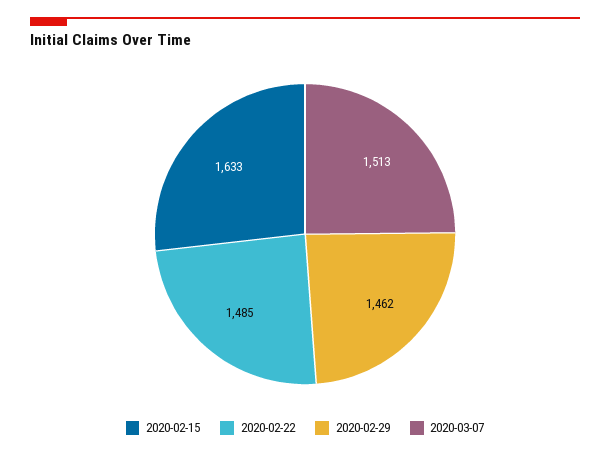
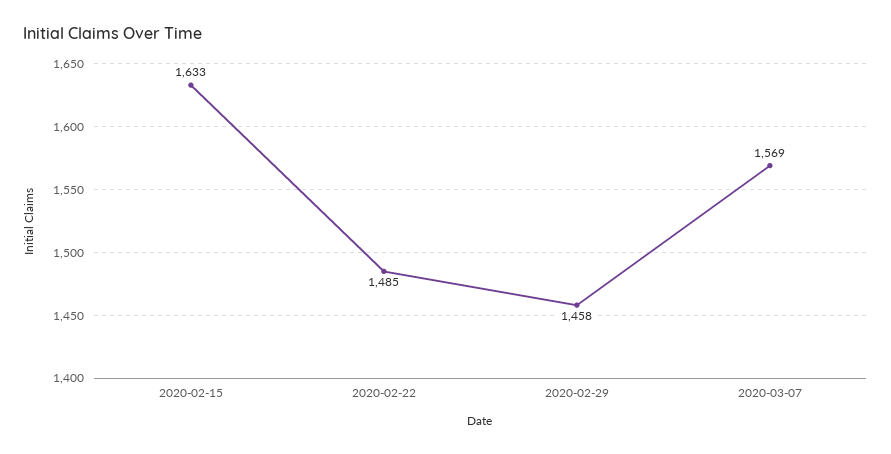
  {
    "2020-02-15": 1633,
    "2020-02-22": 1485,
-   "2020-02-29": 1462,
+   "2020-02-29": 1458,
-   "2020-03-07": 1513
+   "2020-03-07": 1569
  }

